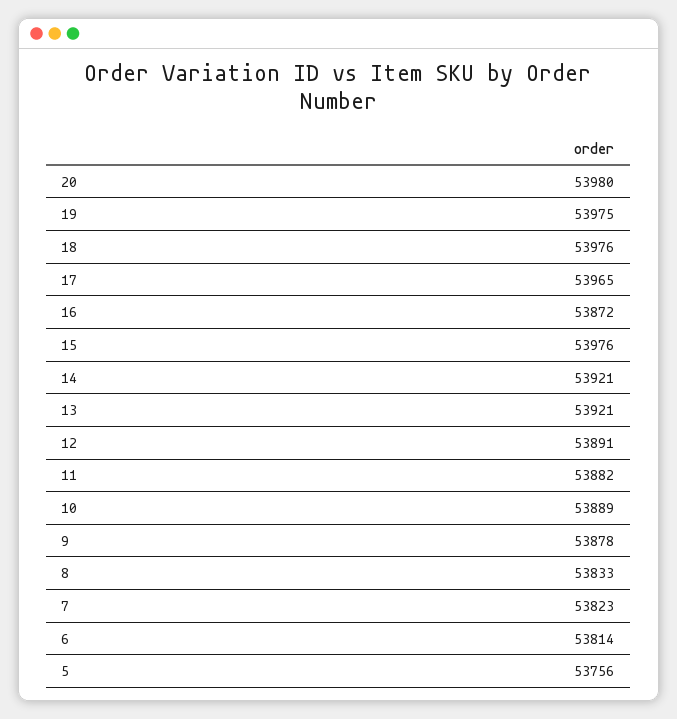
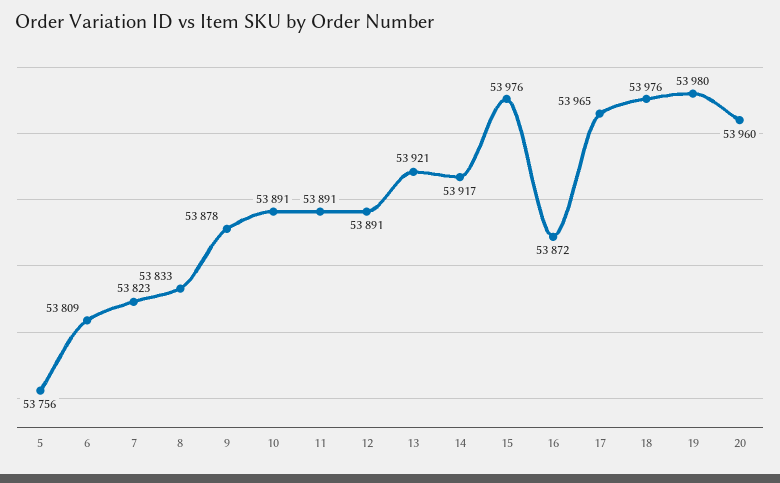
  {
-   "20": 53980,
+   "20": 53960,
-   "19": 53975,
+   "19": 53980,
    "18": 53976,
    "17": 53965,
    "16": 53872,
    "15": 53976,
-   "14": 53921,
+   "14": 53917,
    "13": 53921,
    "12": 53891,
-   "11": 53882,
+   "11": 53891,
-   "10": 53889,
+   "10": 53891,
    "9": 53878,
    "8": 53833,
    "7": 53823,
-   "6": 53814,
+   "6": 53809,
    "5": 53756
  }

